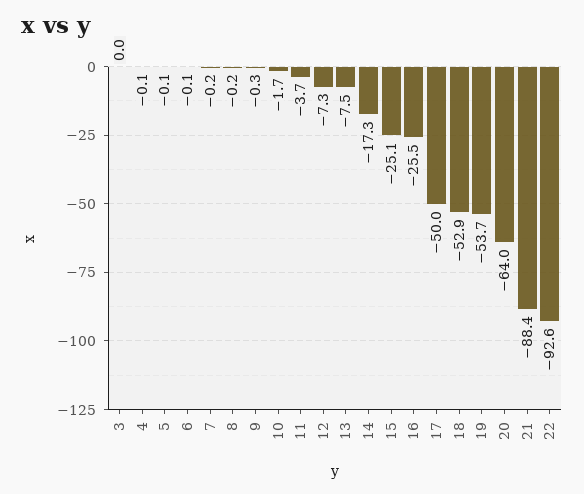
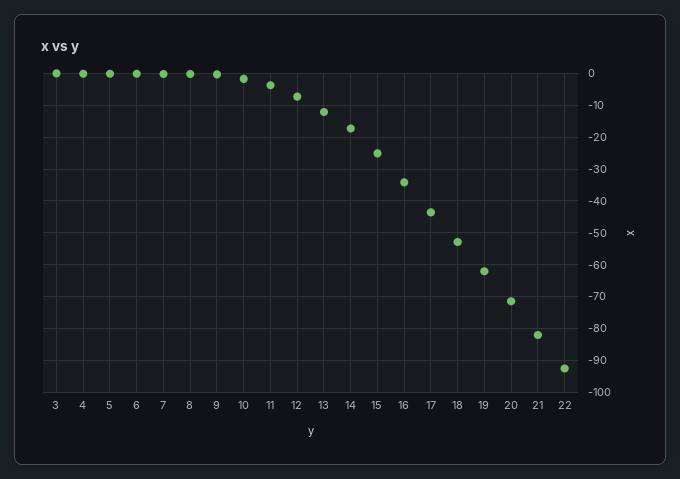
  {
    "3": 0,
    "4": -0.1,
    "5": -0.1,
    "6": -0.1,
    "7": -0.2,
    "8": -0.2,
    "9": -0.3,
    "10": -1.7,
    "11": -3.7,
    "12": -7.3,
-   "13": -7.5,
+   "13": -12,
    "14": -17.3,
    "15": -25.1,
-   "16": -25.5,
+   "16": -34,
-   "17": -50,
+   "17": -44,
    "18": -52.9,
-   "19": -53.7,
+   "19": -62,
-   "20": -64,
+   "20": -72,
-   "21": -88.4,
+   "21": -82,
    "22": -92.6
  }

